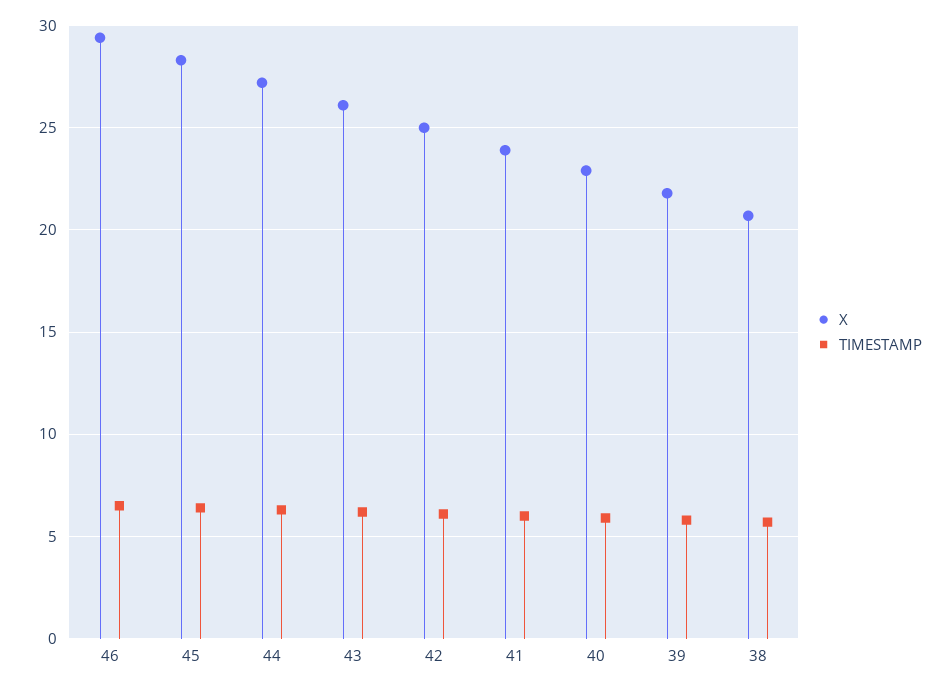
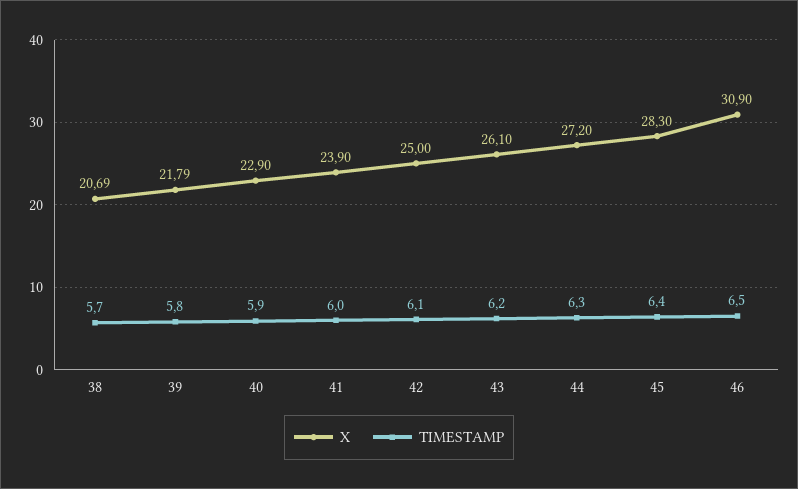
  {
    "X": {
-     "46": 29.5,
+     "46": 30.9,
      "45": 28.3,
      "44": 27.2,
      "43": 26.1,
      "42": 25,
      "41": 23.9,
      "40": 22.9,
      "39": 21.79,
      "38": 20.69
    },
    "TIMESTAMP": {
      "46": 6.5,
      "45": 6.4,
      "44": 6.3,
      "43": 6.2,
      "42": 6.1,
      "41": 6,
      "40": 5.9,
      "39": 5.8,
      "38": 5.7
    }
  }

